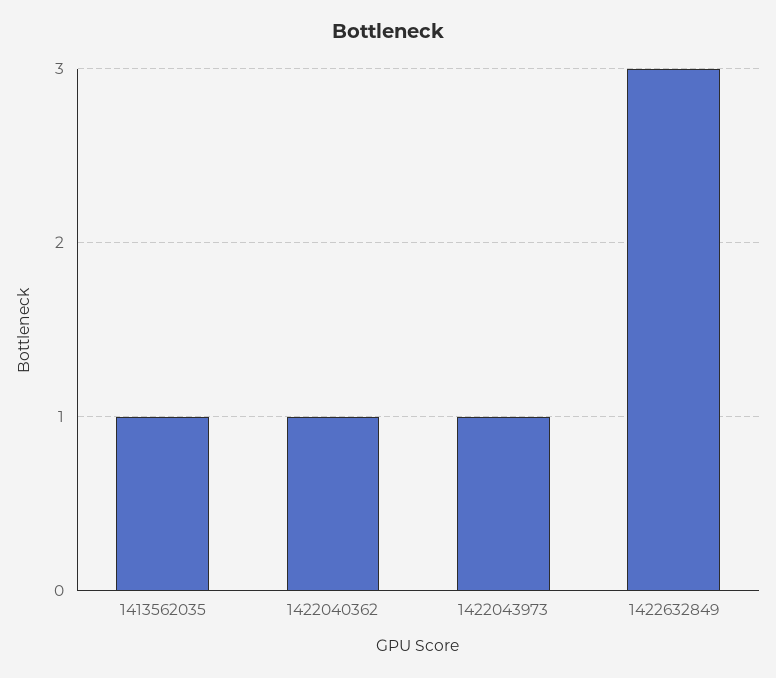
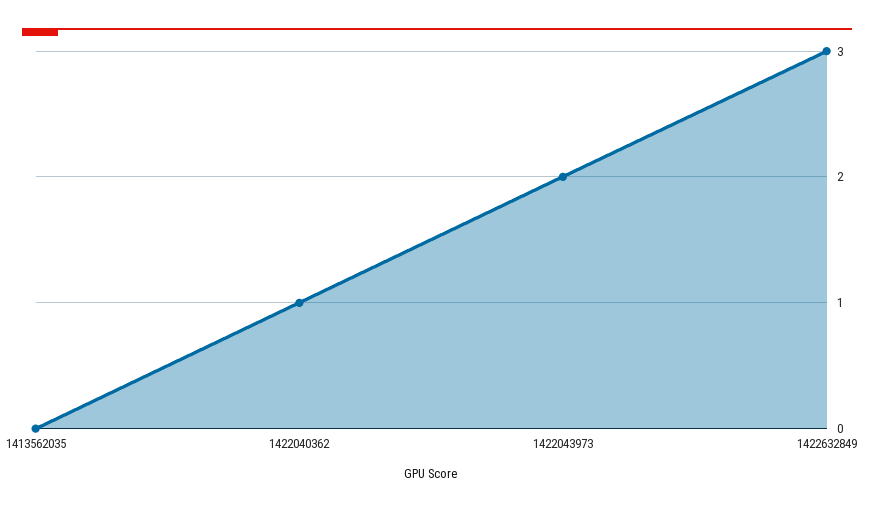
  {
-   "1413562035": 1,
+   "1413562035": 0,
    "1422040362": 1,
-   "1422043973": 1,
+   "1422043973": 2,
    "1422632849": 3
  }

